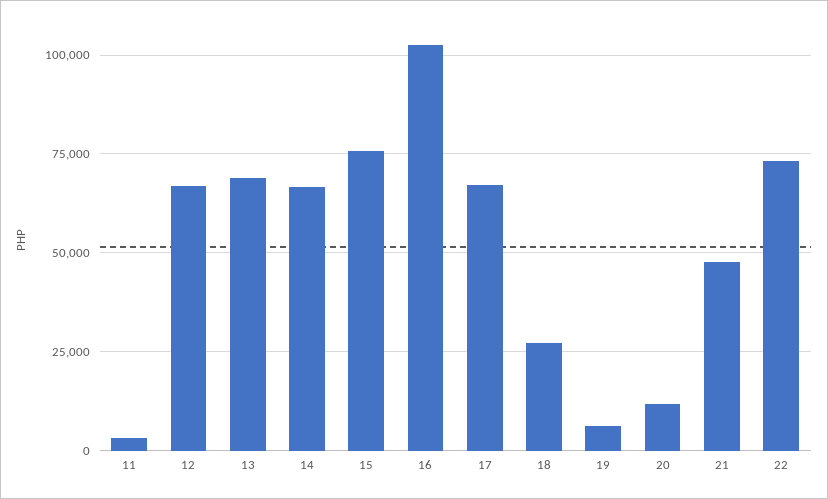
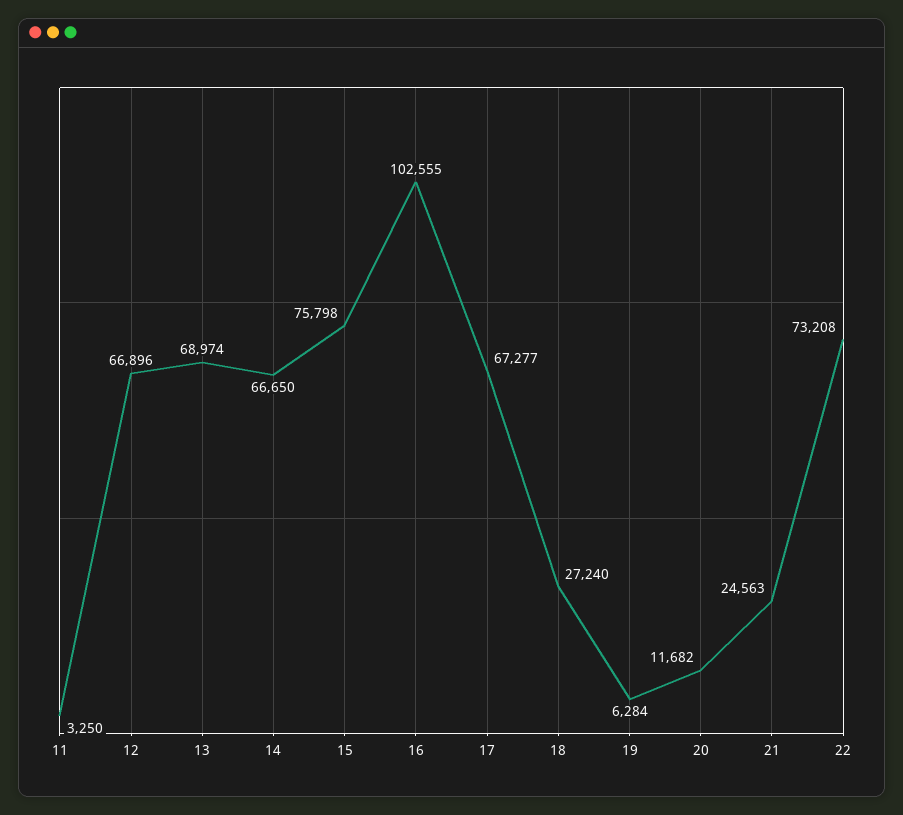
  {
    "11": 3250,
    "12": 66896,
    "13": 68974,
    "14": 66650,
    "15": 75798,
    "16": 102555,
    "17": 67277,
    "18": 27240,
    "19": 6284,
    "20": 11682,
-   "21": 47500,
+   "21": 24563,
    "22": 73208
  }

